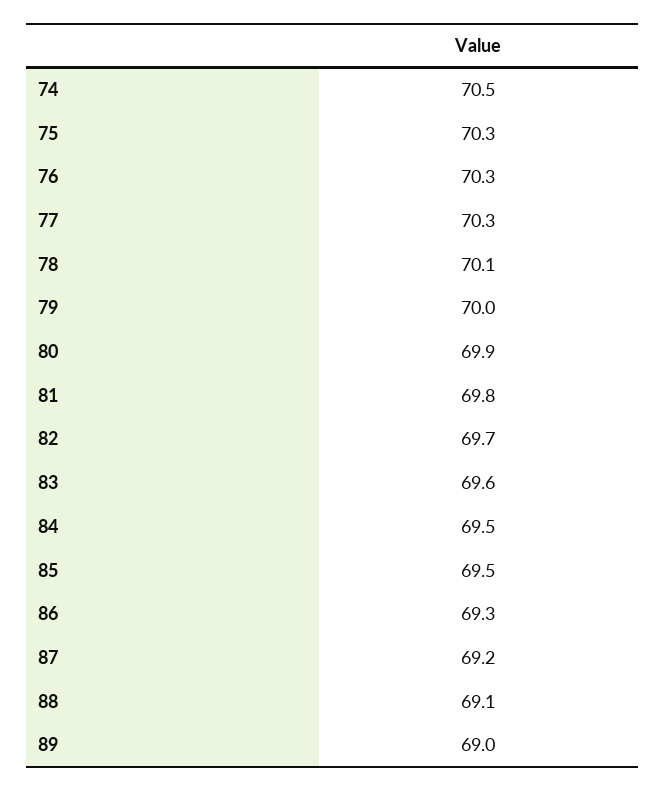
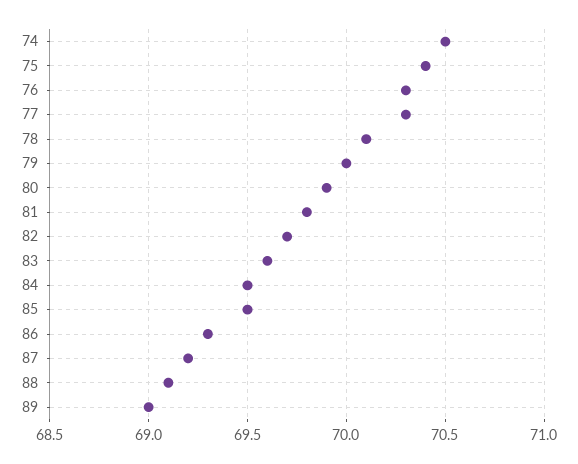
  {
    "74": 70.5,
-   "75": 70.3,
+   "75": 70.4,
    "76": 70.3,
    "77": 70.3,
    "78": 70.1,
    "79": 70,
    "80": 69.9,
    "81": 69.8,
    "82": 69.7,
    "83": 69.6,
    "84": 69.5,
    "85": 69.5,
    "86": 69.3,
    "87": 69.2,
    "88": 69.1,
    "89": 69
  }

